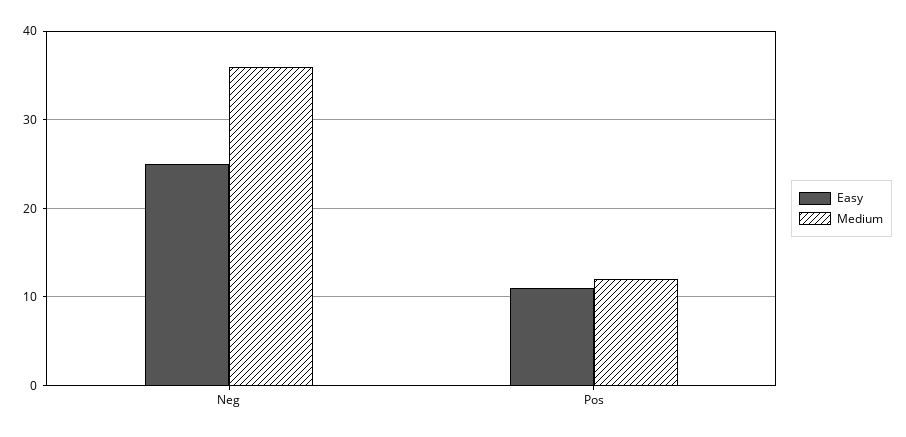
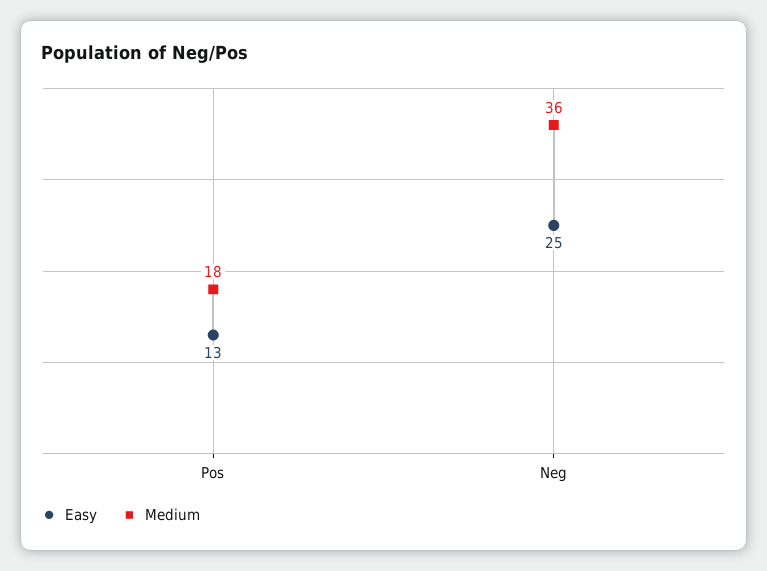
  {
    "Easy": {
      "Neg": 25,
-     "Pos": 11
+     "Pos": 13
    },
    "Medium": {
      "Neg": 36,
-     "Pos": 12
+     "Pos": 18
    }
  }

